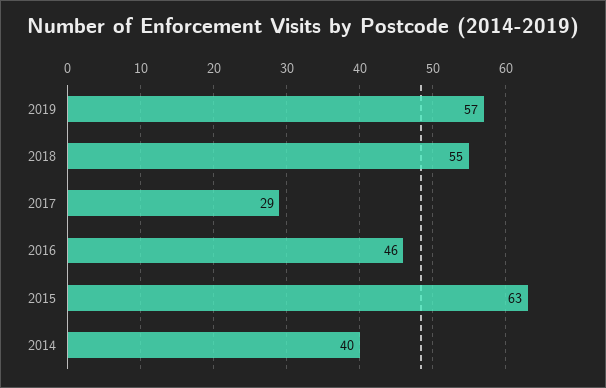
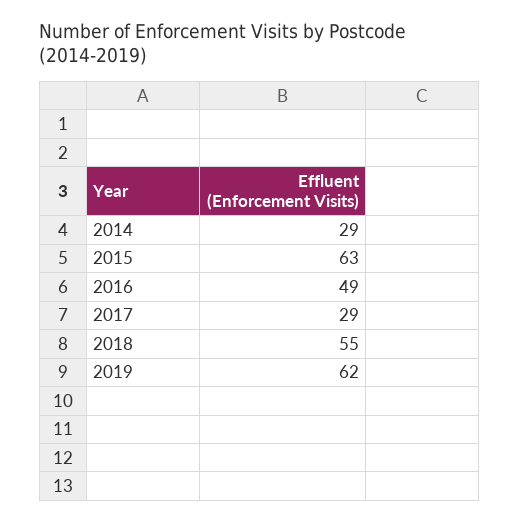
  {
-   "2019": 57,
+   "2019": 62,
    "2018": 55,
    "2017": 29,
-   "2016": 46,
+   "2016": 49,
    "2015": 63,
-   "2014": 40
+   "2014": 29
  }

